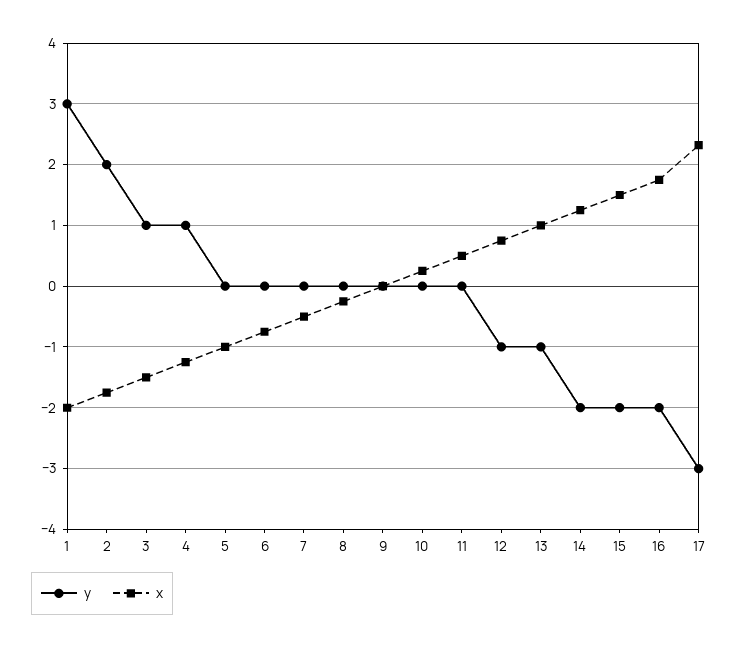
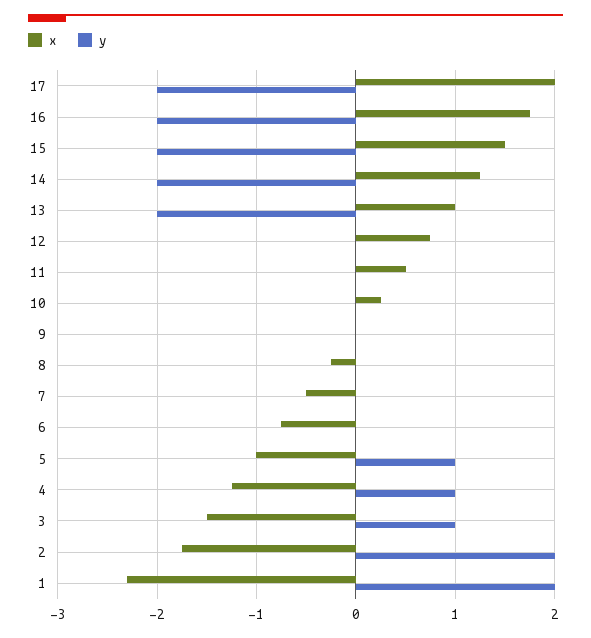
  {
    "y": {
-     "1": 3,
+     "1": 2,
      "2": 2,
      "3": 1,
      "4": 1,
-     "5": 0,
+     "5": 1,
      "6": 0,
      "7": 0,
      "8": 0,
      "9": 0,
      "10": 0,
      "11": 0,
-     "12": -1,
+     "12": 0,
-     "13": -1,
+     "13": -2,
      "14": -2,
      "15": -2,
      "16": -2,
-     "17": -3
+     "17": -2
    },
    "x": {
-     "1": -2,
+     "1": -2.3,
      "2": -1.8,
      "3": -1.5,
      "4": -1.3,
      "5": -1,
      "6": -0.8,
      "7": -0.5,
      "8": -0.3,
      "9": 0,
      "10": 0.3,
      "11": 0.5,
      "12": 0.8,
      "13": 1,
      "14": 1.3,
      "15": 1.5,
      "16": 1.8,
-     "17": 2.3
+     "17": 2
    }
  }

